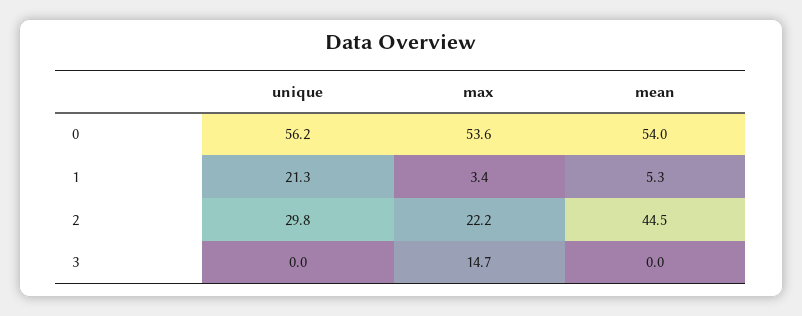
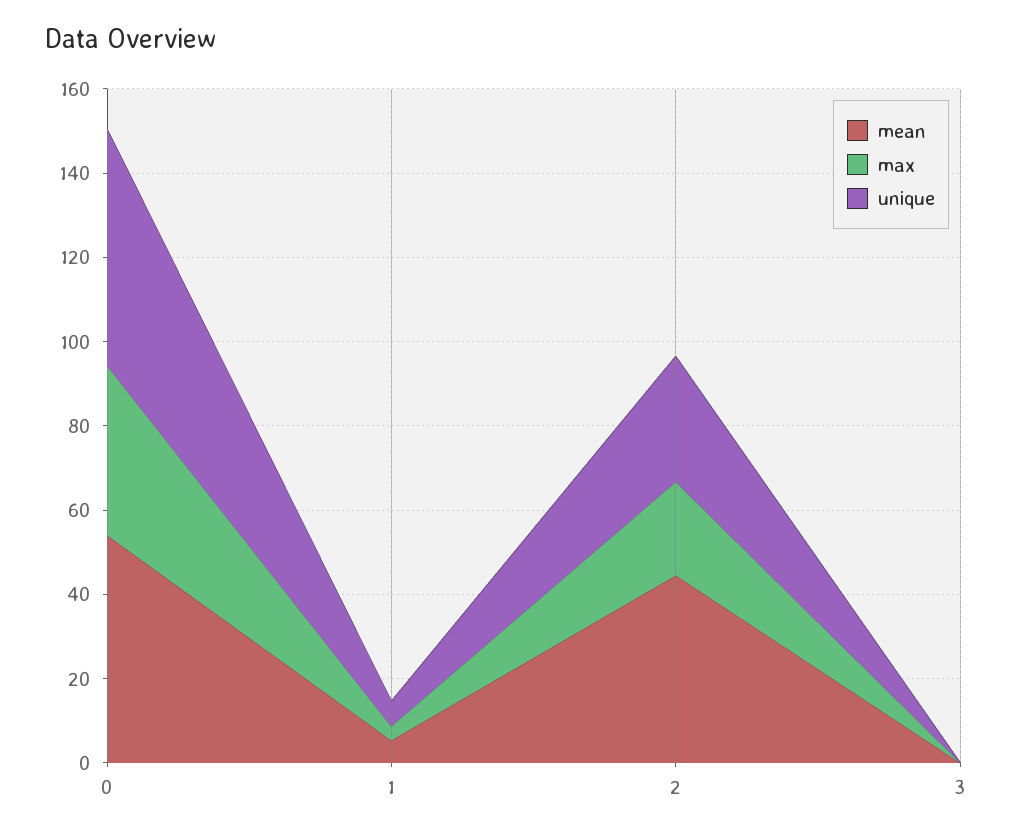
  {
    "unique": {
      "0": 56.2,
-     "1": 21.3,
+     "1": 5,
      "2": 29.8,
      "3": 0
    },
    "max": {
-     "0": 53.6,
+     "0": 40,
      "1": 3.4,
      "2": 22.2,
-     "3": 14.7
+     "3": 0
    },
    "mean": {
      "0": 54,
      "1": 5.3,
      "2": 44.5,
      "3": 0
    }
  }

